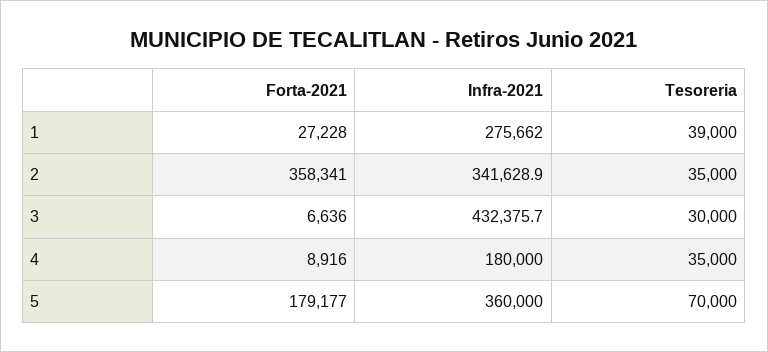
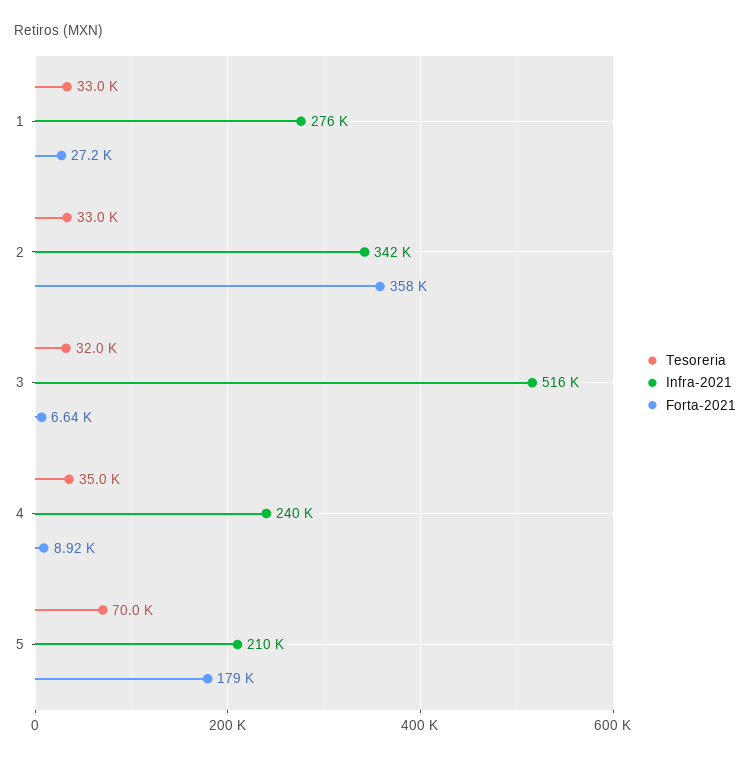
  {
    "Forta-2021": {
      "1": 27228,
      "2": 358341,
      "3": 6636,
      "4": 8916,
      "5": 179177
    },
    "Infra-2021": {
      "1": 275662,
      "2": 341628.9,
-     "3": 432375.7,
+     "3": 516000,
-     "4": 180000,
+     "4": 240000,
-     "5": 360000
+     "5": 210000
    },
    "Tesoreria": {
-     "1": 39000,
+     "1": 33000,
-     "2": 35000,
+     "2": 33000,
-     "3": 30000,
+     "3": 32000,
      "4": 35000,
      "5": 70000
    }
  }

